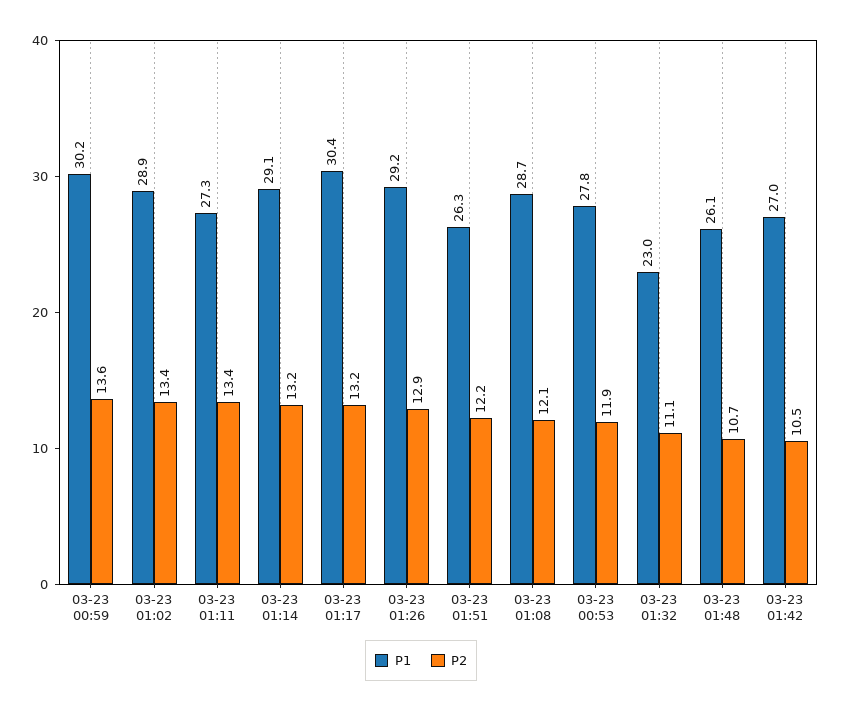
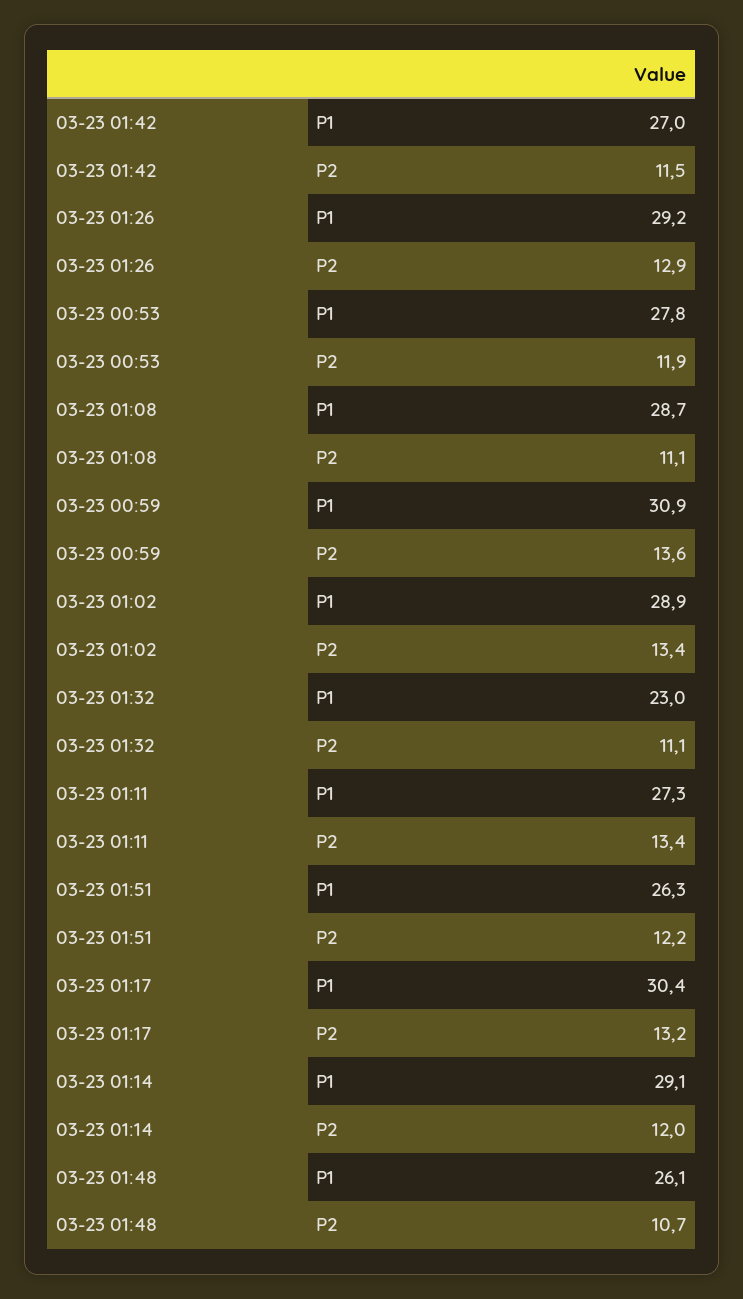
  {
    "P1": {
-     "03-23 00:59": 30.2,
+     "03-23 00:59": 30.9,
      "03-23 01:02": 28.9,
      "03-23 01:11": 27.3,
      "03-23 01:14": 29.1,
      "03-23 01:17": 30.4,
      "03-23 01:26": 29.2,
      "03-23 01:51": 26.3,
      "03-23 01:08": 28.7,
      "03-23 00:53": 27.8,
      "03-23 01:32": 23,
      "03-23 01:48": 26.1,
      "03-23 01:42": 27
    },
    "P2": {
      "03-23 00:59": 13.6,
      "03-23 01:02": 13.4,
      "03-23 01:11": 13.4,
-     "03-23 01:14": 13.2,
+     "03-23 01:14": 12,
      "03-23 01:17": 13.2,
      "03-23 01:26": 12.9,
      "03-23 01:51": 12.2,
-     "03-23 01:08": 12.1,
+     "03-23 01:08": 11.1,
      "03-23 00:53": 11.9,
      "03-23 01:32": 11.1,
      "03-23 01:48": 10.7,
-     "03-23 01:42": 10.5
+     "03-23 01:42": 11.5
    }
  }

